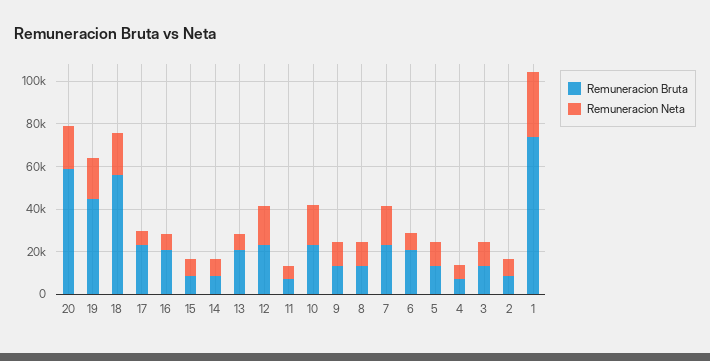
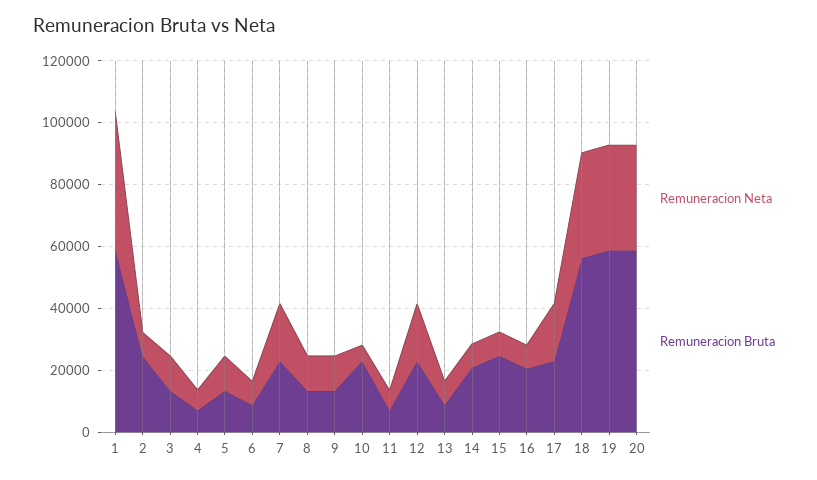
  {
    "Remuneracion Bruta": {
      "20": 60000,
-     "19": 45000,
+     "19": 60000,
      "18": 55000,
      "17": 25000,
      "16": 20000,
-     "15": 10000,
+     "15": 25000,
-     "14": 10000,
+     "14": 20000,
-     "13": 20000,
+     "13": 10000,
      "12": 25000,
      "11": 5000,
      "10": 25000,
      "9": 15000,
      "8": 15000,
      "7": 25000,
-     "6": 20000,
+     "6": 10000,
      "5": 15000,
      "4": 5000,
      "3": 15000,
-     "2": 10000,
+     "2": 25000,
-     "1": 75000
+     "1": 60000
    },
    "Remuneracion Neta": {
-     "20": 20000,
+     "20": 35000,
-     "19": 20000,
+     "19": 35000,
-     "18": 20000,
+     "18": 35000,
-     "17": 5000,
+     "17": 20000,
      "16": 10000,
      "15": 10000,
      "14": 10000,
      "13": 10000,
      "12": 20000,
      "11": 5000,
-     "10": 20000,
+     "10": 5000,
      "9": 10000,
      "8": 10000,
      "7": 20000,
      "6": 10000,
      "5": 10000,
      "4": 5000,
      "3": 10000,
      "2": 10000,
-     "1": 30000
+     "1": 45000
    }
  }

